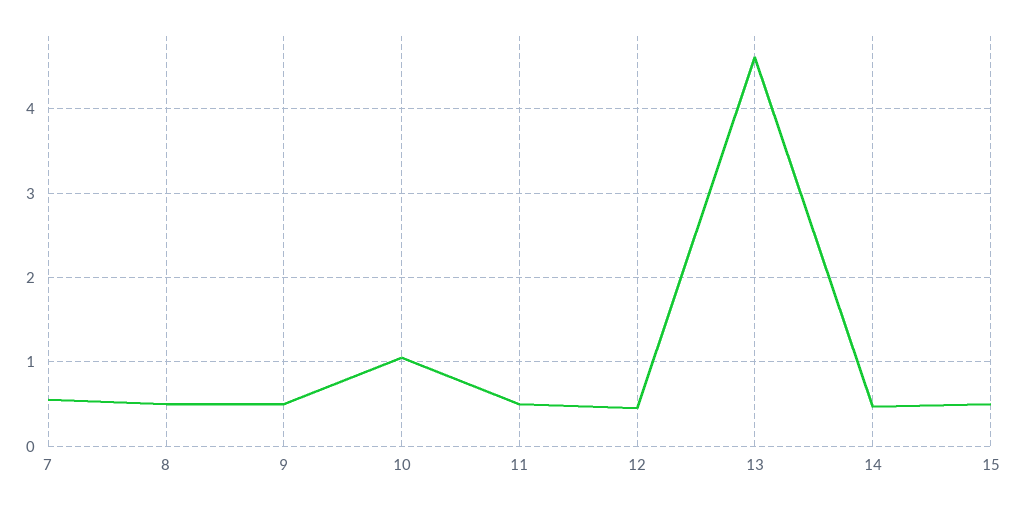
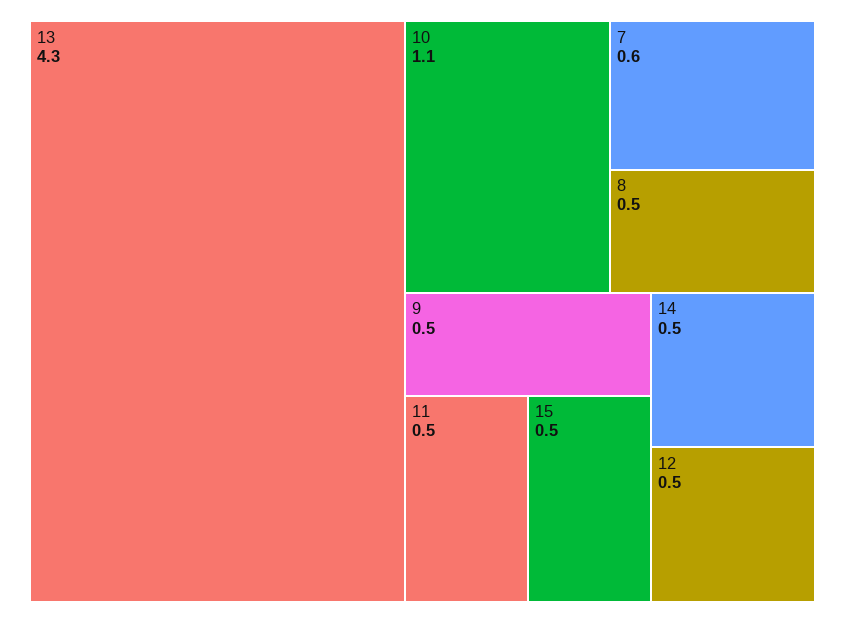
  {
    "7": 0.6,
    "8": 0.5,
    "9": 0.5,
    "10": 1.1,
    "11": 0.5,
    "12": 0.5,
-   "13": 4.6,
+   "13": 4.3,
    "14": 0.5,
    "15": 0.5
  }

